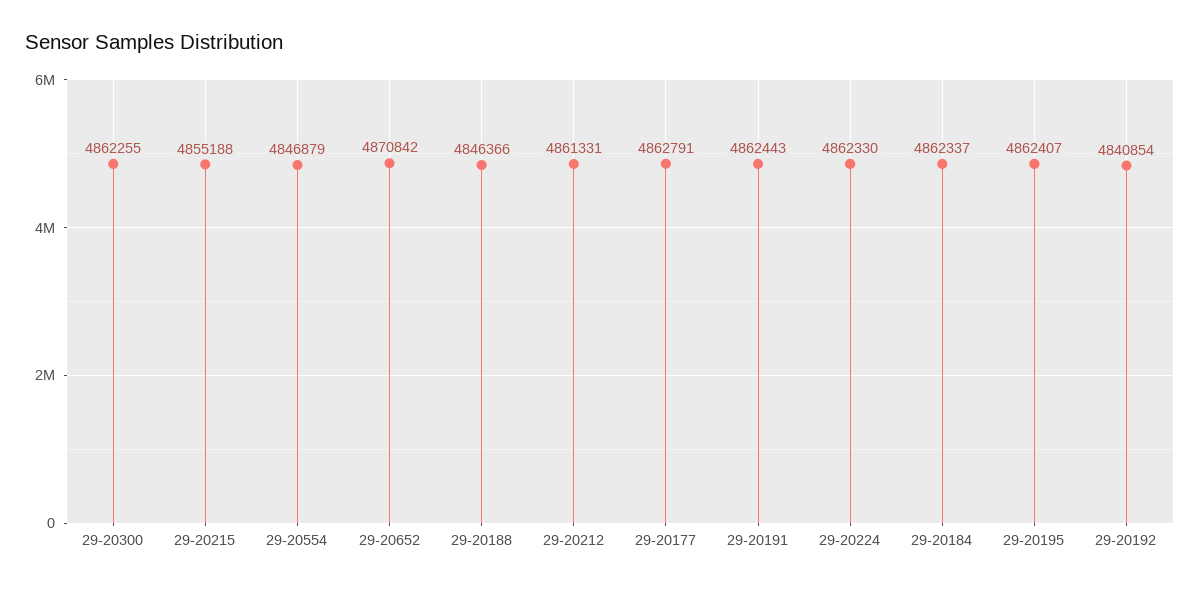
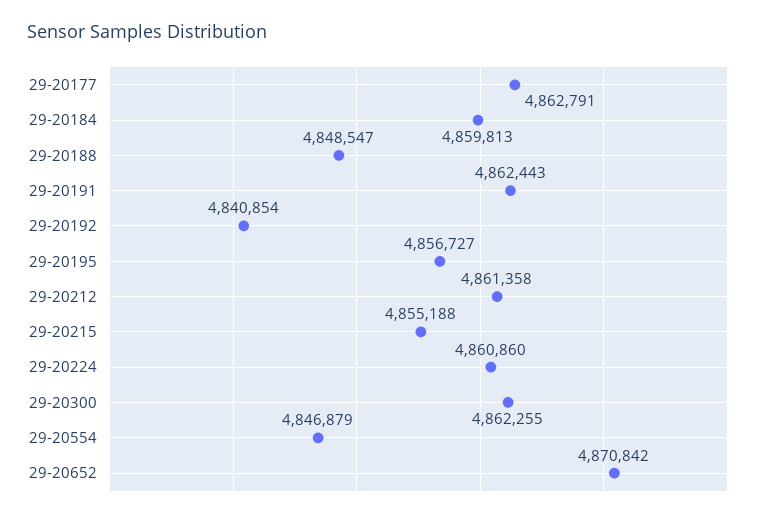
  {
    "29-20300": 4862255,
    "29-20215": 4855188,
    "29-20554": 4846879,
    "29-20652": 4870842,
-   "29-20188": 4846366,
+   "29-20188": 4848547,
-   "29-20212": 4861331,
+   "29-20212": 4861358,
    "29-20177": 4862791,
    "29-20191": 4862443,
-   "29-20224": 4862330,
+   "29-20224": 4860860,
-   "29-20184": 4862337,
+   "29-20184": 4859813,
-   "29-20195": 4862407,
+   "29-20195": 4856727,
    "29-20192": 4840854
  }

